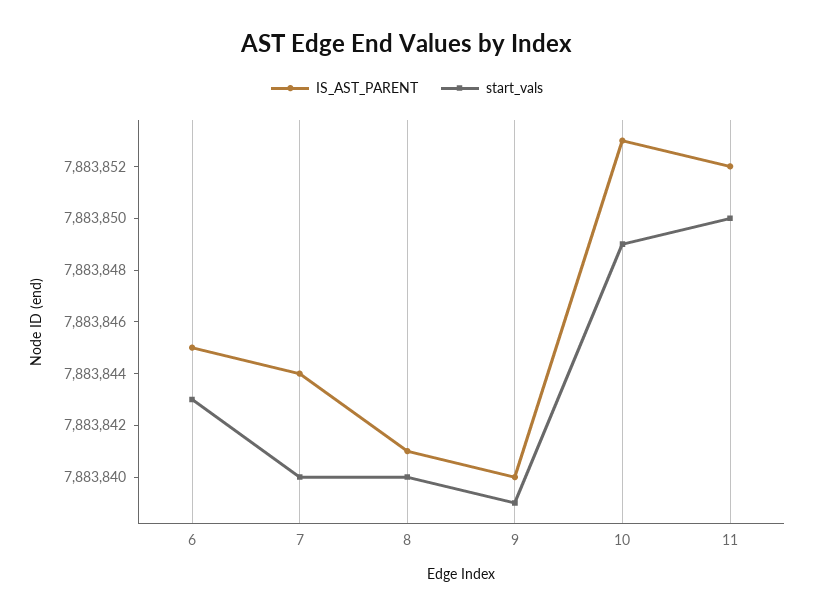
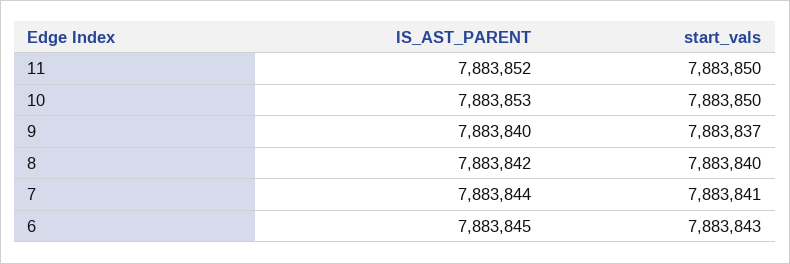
  {
    "IS_AST_PARENT": {
      "6": 7883845,
      "7": 7883844,
-     "8": 7883841,
+     "8": 7883842,
      "9": 7883840,
      "10": 7883853,
      "11": 7883852
    },
    "start_vals": {
      "6": 7883843,
-     "7": 7883840,
+     "7": 7883841,
      "8": 7883840,
-     "9": 7883839,
+     "9": 7883837,
-     "10": 7883849,
+     "10": 7883850,
      "11": 7883850
    }
  }

